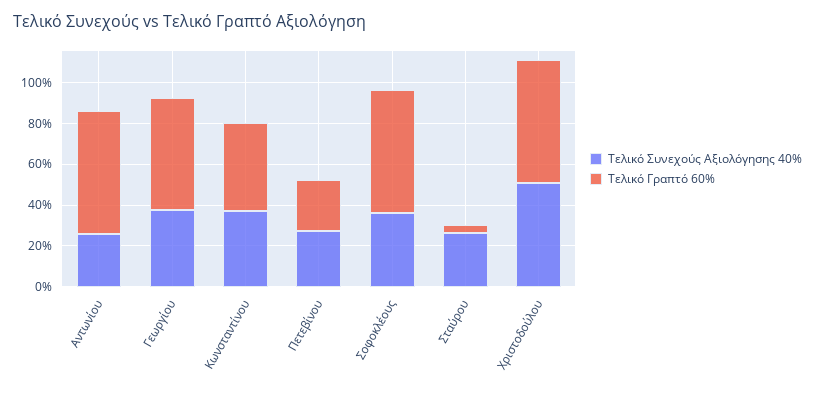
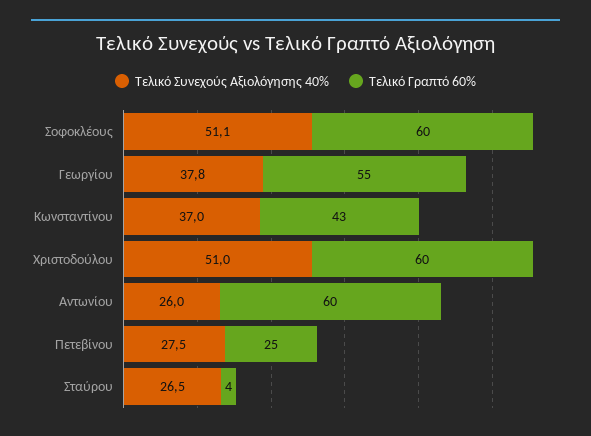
  {
    "Τελικό Συνεχούς Αξιολόγησης 40%": {
      "Αντωνίου": 26,
      "Γεωργίου": 37.8,
      "Κωνσταντίνου": 37,
      "Πετεβίνου": 27.5,
-     "Σοφοκλέους": 35,
+     "Σοφοκλέους": 51.1,
      "Σταύρου": 26.5,
      "Χριστοδούλου": 51
    },
    "Τελικό Γραπτό 60%": {
      "Αντωνίου": 60,
      "Γεωργίου": 55,
      "Κωνσταντίνου": 43,
      "Πετεβίνου": 25,
      "Σοφοκλέους": 60,
      "Σταύρου": 4,
      "Χριστοδούλου": 60
    }
  }

